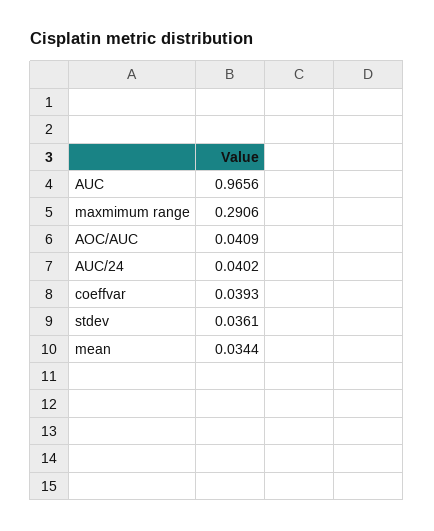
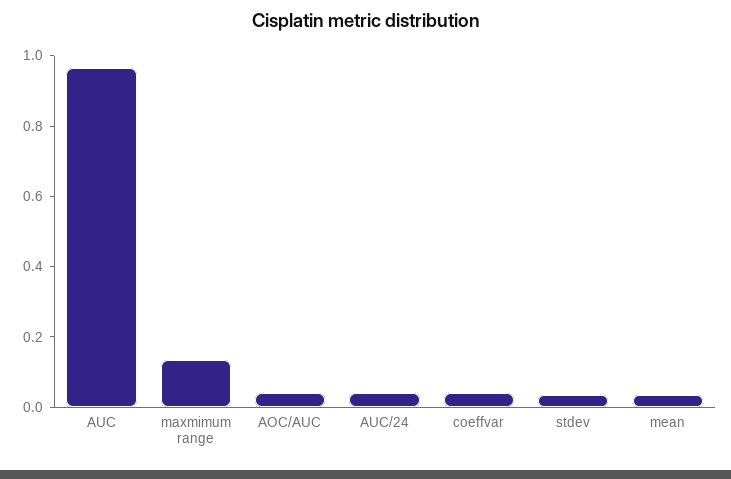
  {
    "AUC": 0.9656,
-   "maxmimum range": 0.2906,
+   "maxmimum range": 0.15,
    "AOC/AUC": 0.0409,
    "AUC/24": 0.0402,
    "coeffvar": 0.0393,
    "stdev": 0.0361,
    "mean": 0.0344
  }

